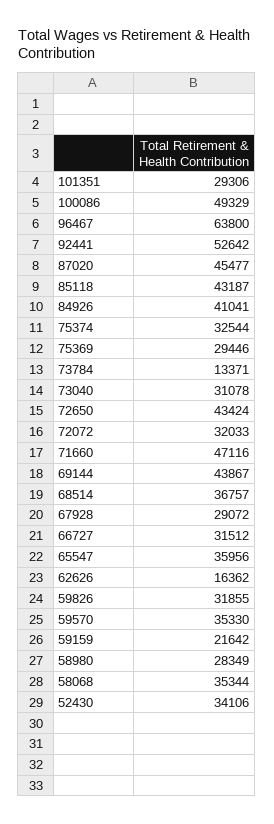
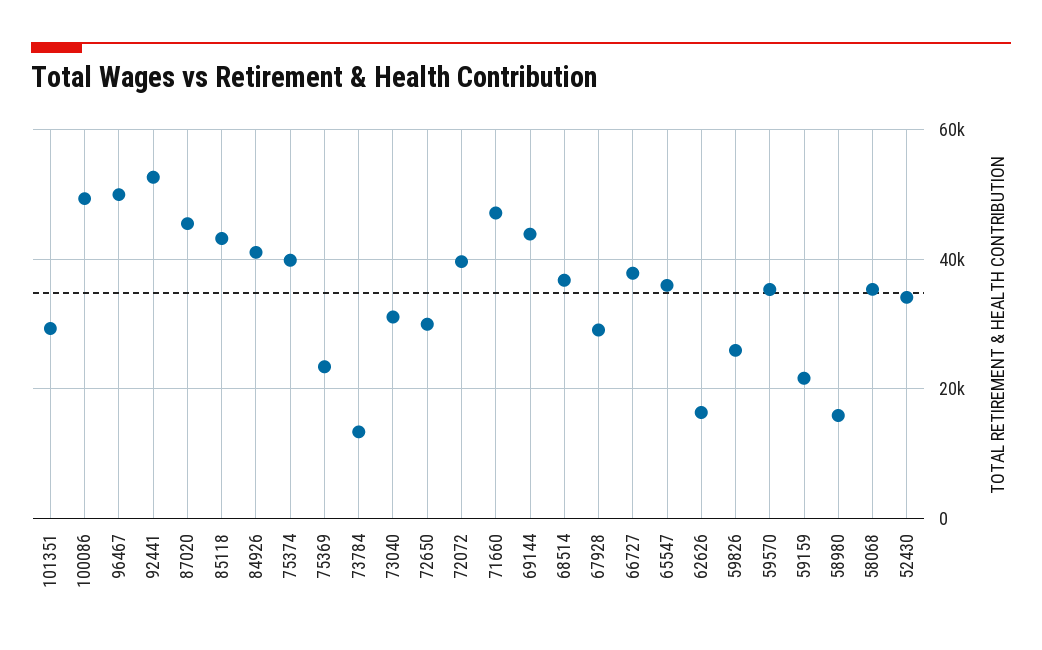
  {
    "101351": 29306,
    "100086": 49329,
-   "96467": 63800,
+   "96467": 50000,
    "92441": 52642,
    "87020": 45477,
    "85118": 43187,
    "84926": 41041,
-   "75374": 32544,
+   "75374": 40000,
-   "75369": 29446,
+   "75369": 24000,
    "73784": 13371,
    "73040": 31078,
-   "72650": 43424,
+   "72650": 30000,
-   "72072": 32033,
+   "72072": 40000,
    "71660": 47116,
    "69144": 43867,
    "68514": 36757,
    "67928": 29072,
-   "66727": 31512,
+   "66727": 38000,
    "65547": 35956,
    "62626": 16362,
-   "59826": 31855,
+   "59826": 26000,
    "59570": 35330,
    "59159": 21642,
-   "58980": 28349,
+   "58980": 16000,
    "58068": 35344,
    "52430": 34106
  }

